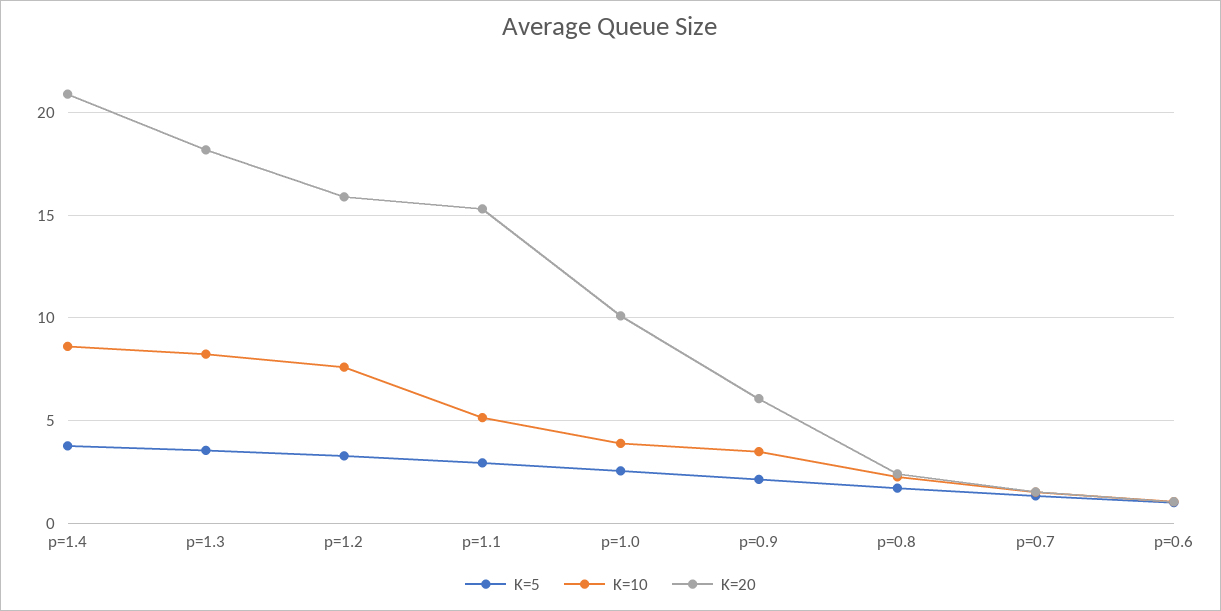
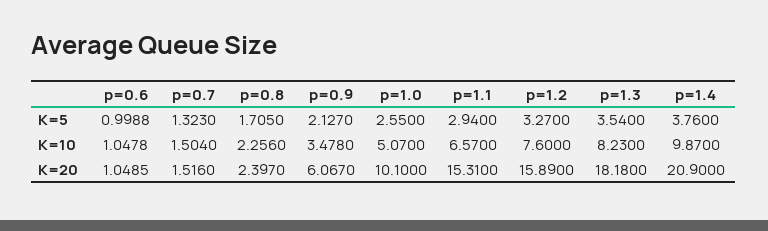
  {
    "K=5": {
      "p=1.4": 3.76,
      "p=1.3": 3.54,
      "p=1.2": 3.27,
      "p=1.1": 2.94,
      "p=1.0": 2.55,
      "p=0.9": 2.127,
      "p=0.8": 1.705,
      "p=0.7": 1.323,
      "p=0.6": 0.9988
    },
    "K=10": {
-     "p=1.4": 8.5,
+     "p=1.4": 9.87,
      "p=1.3": 8.23,
      "p=1.2": 7.6,
-     "p=1.1": 5,
+     "p=1.1": 6.57,
-     "p=1.0": 4,
+     "p=1.0": 5.07,
      "p=0.9": 3.478,
      "p=0.8": 2.256,
      "p=0.7": 1.504,
      "p=0.6": 1.0478
    },
    "K=20": {
      "p=1.4": 20.9,
      "p=1.3": 18.18,
      "p=1.2": 15.89,
      "p=1.1": 15.31,
      "p=1.0": 10.1,
      "p=0.9": 6.067,
      "p=0.8": 2.397,
      "p=0.7": 1.516,
      "p=0.6": 1.0485
    }
  }

